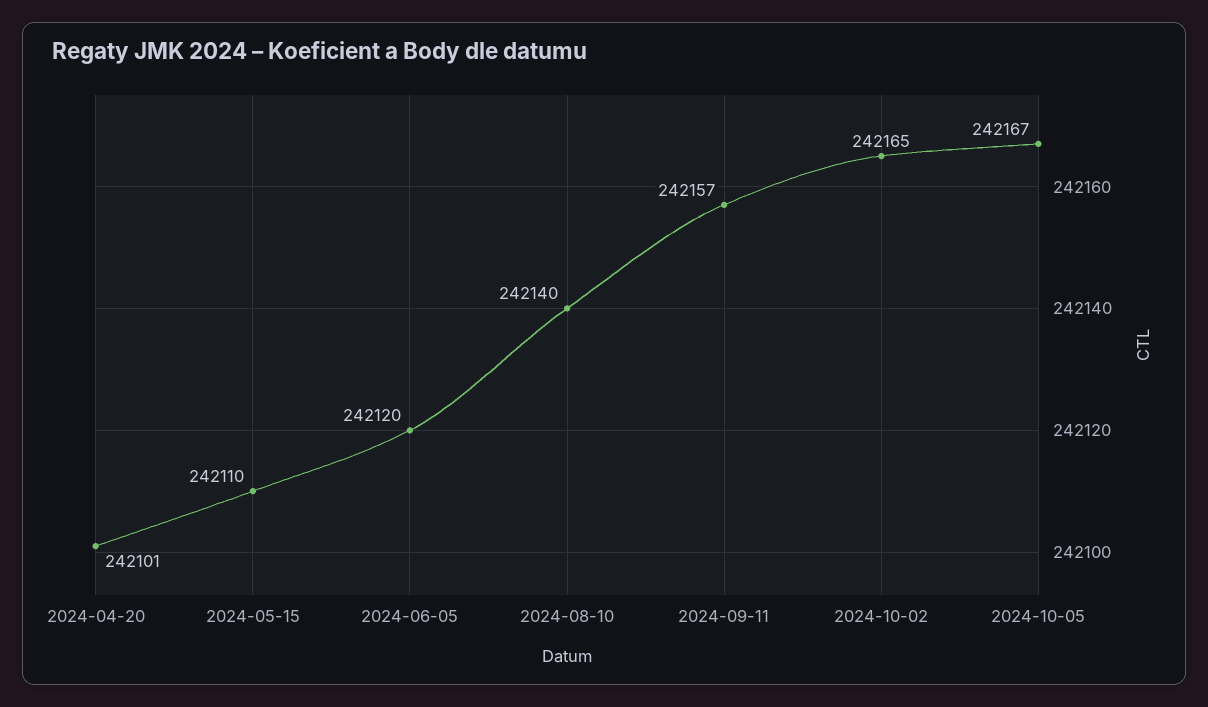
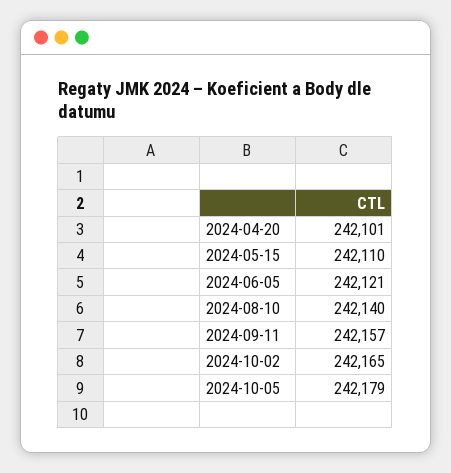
  {
    "2024-04-20": 242101,
    "2024-05-15": 242110,
-   "2024-06-05": 242120,
+   "2024-06-05": 242121,
    "2024-08-10": 242140,
    "2024-09-11": 242157,
    "2024-10-02": 242165,
-   "2024-10-05": 242167
+   "2024-10-05": 242179
  }

